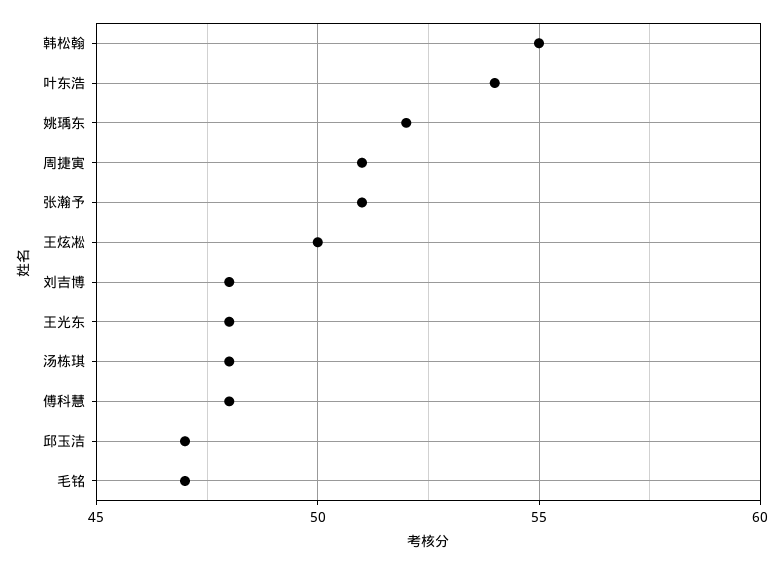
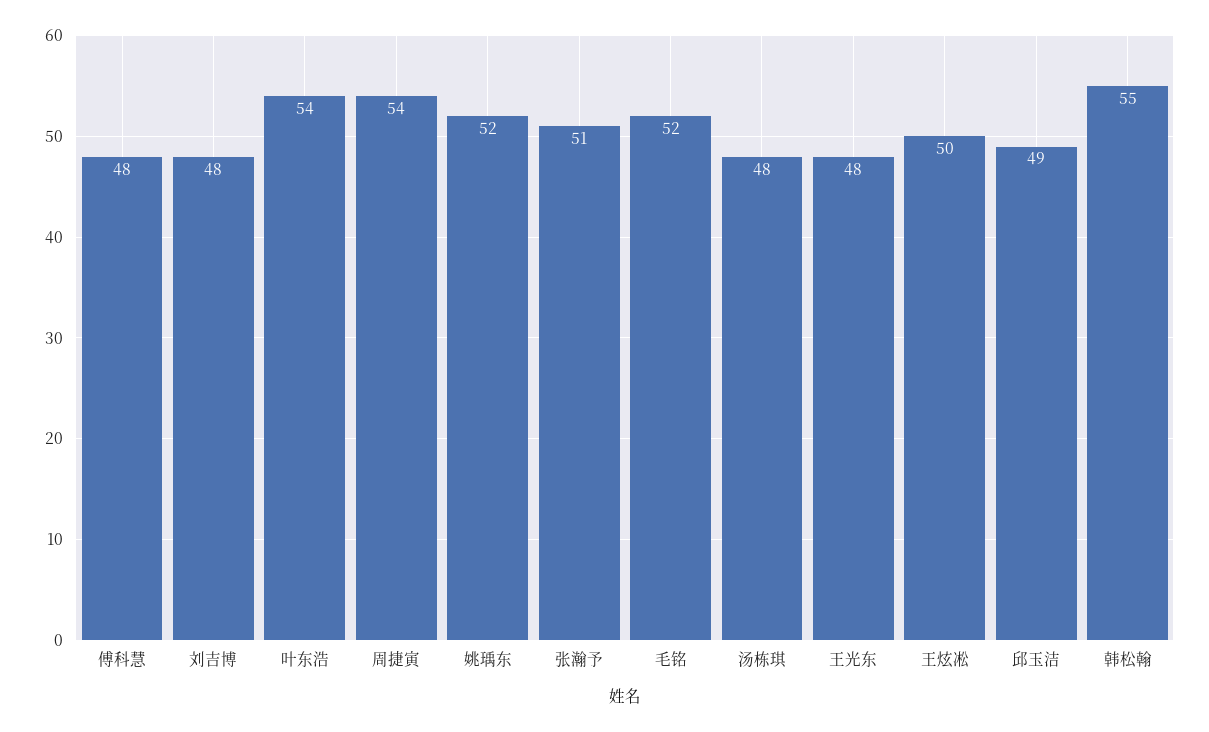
  {
    "韩松翰": 55,
    "叶东浩": 54,
    "姚瑀东": 52,
-   "周捷寅": 51,
+   "周捷寅": 54,
    "张瀚予": 51,
    "王炫凇": 50,
    "刘吉博": 48,
    "王光东": 48,
    "汤栋琪": 48,
    "傅科慧": 48,
-   "邱玉洁": 47,
+   "邱玉洁": 49,
-   "毛铭": 47
+   "毛铭": 52
  }

